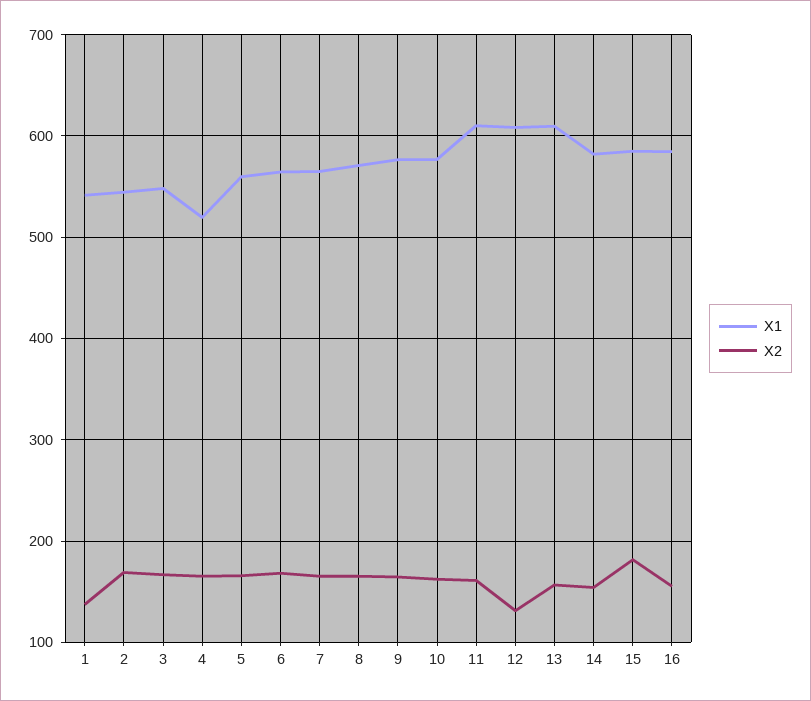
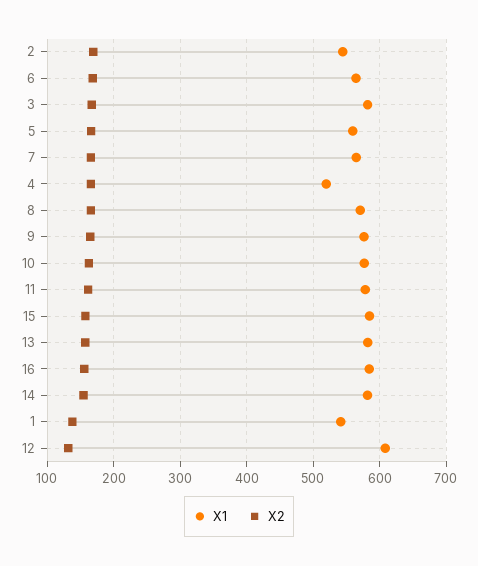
  {
    "X1": {
      "1": 540,
      "2": 540,
-     "3": 550,
+     "3": 580,
      "4": 520,
      "5": 560,
      "6": 560,
      "7": 560,
      "8": 570,
      "9": 580,
      "10": 580,
-     "11": 610,
+     "11": 580,
      "12": 610,
-     "13": 610,
+     "13": 580,
      "14": 580,
      "15": 590,
      "16": 580
    },
    "X2": {
      "1": 140,
      "2": 170,
      "3": 170,
      "4": 170,
      "5": 170,
      "6": 170,
      "7": 170,
      "8": 170,
      "9": 160,
      "10": 160,
      "11": 160,
      "12": 130,
      "13": 160,
      "14": 150,
-     "15": 180,
+     "15": 160,
      "16": 160
    }
  }

